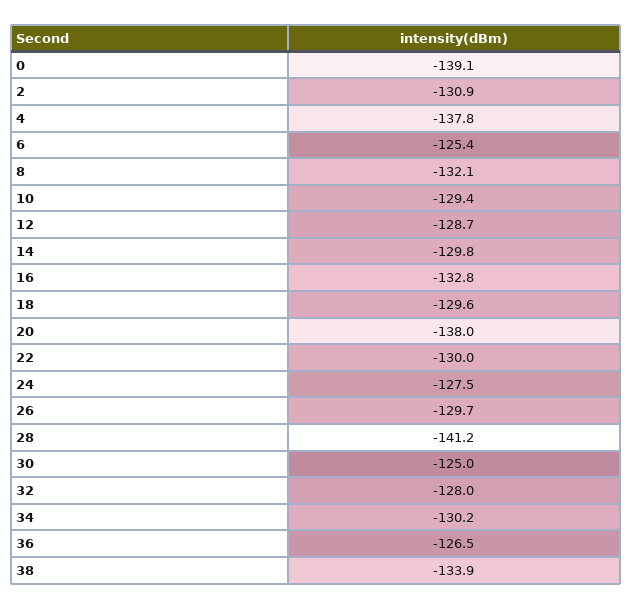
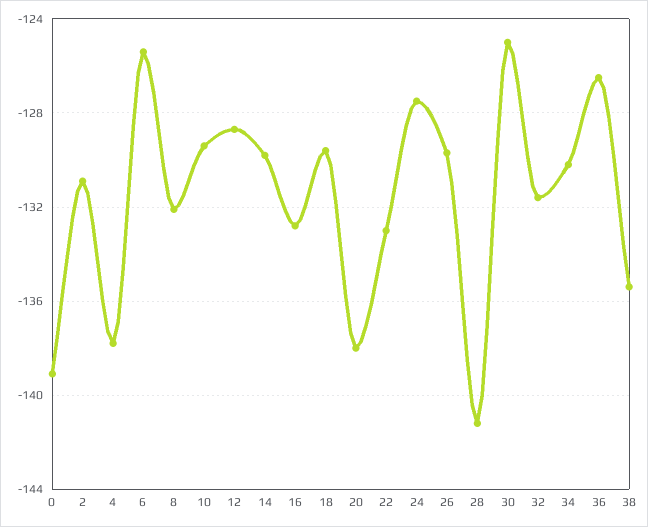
  {
    "0": -139.1,
    "2": -130.9,
    "4": -137.8,
    "6": -125.4,
    "8": -132.1,
    "10": -129.4,
    "12": -128.7,
    "14": -129.8,
    "16": -132.8,
    "18": -129.6,
    "20": -138,
-   "22": -130,
+   "22": -133,
    "24": -127.5,
    "26": -129.7,
    "28": -141.2,
    "30": -125,
-   "32": -128,
+   "32": -131.5,
    "34": -130.2,
    "36": -126.5,
-   "38": -133.9
+   "38": -135.5
  }

